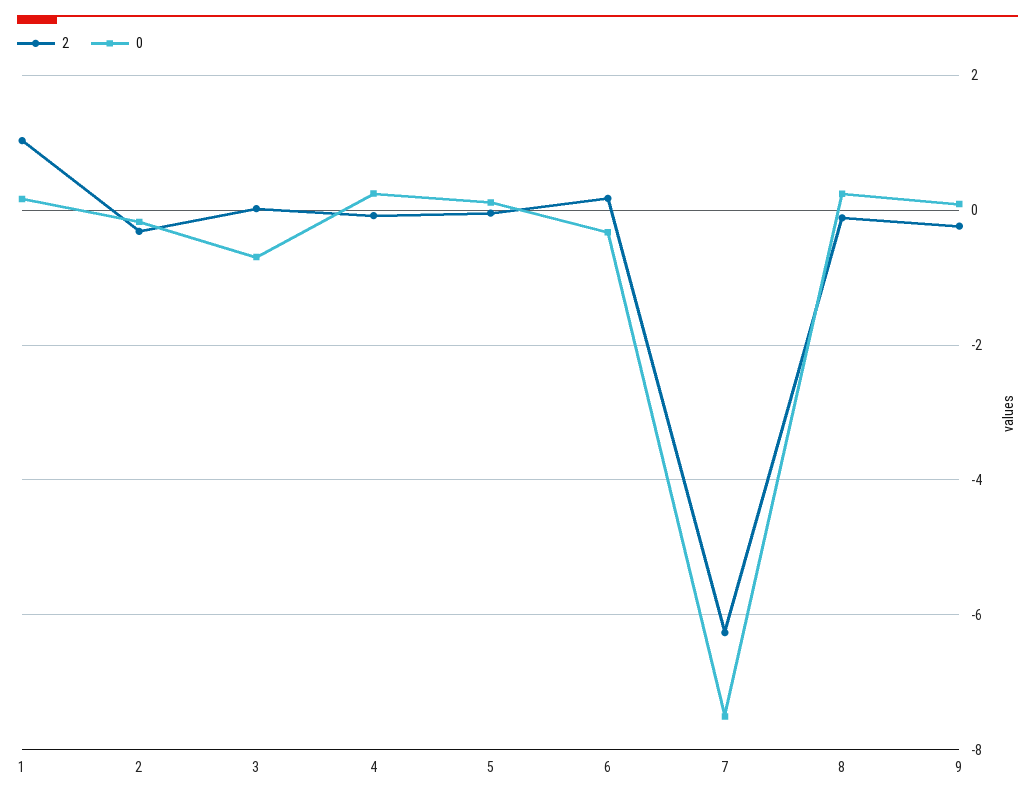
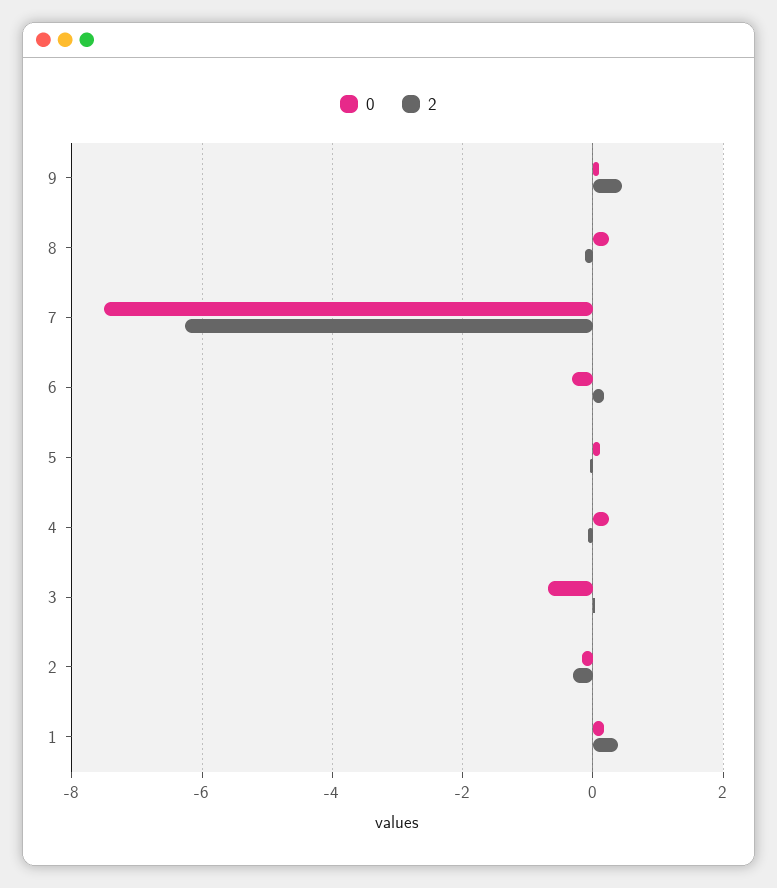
  {
    "2": {
-     "1": 1,
+     "1": 0.4,
      "2": -0.4,
      "3": 0,
      "4": 0,
      "5": 0,
      "6": 0.2,
      "7": -6.2,
      "8": -0.2,
-     "9": -0.2
+     "9": 0.4
    },
    "0": {
      "1": 0.2,
      "2": -0.2,
      "3": -0.6,
      "4": 0.2,
      "5": 0.2,
      "6": -0.4,
      "7": -7.6,
      "8": 0.2,
      "9": 0
    }
  }

